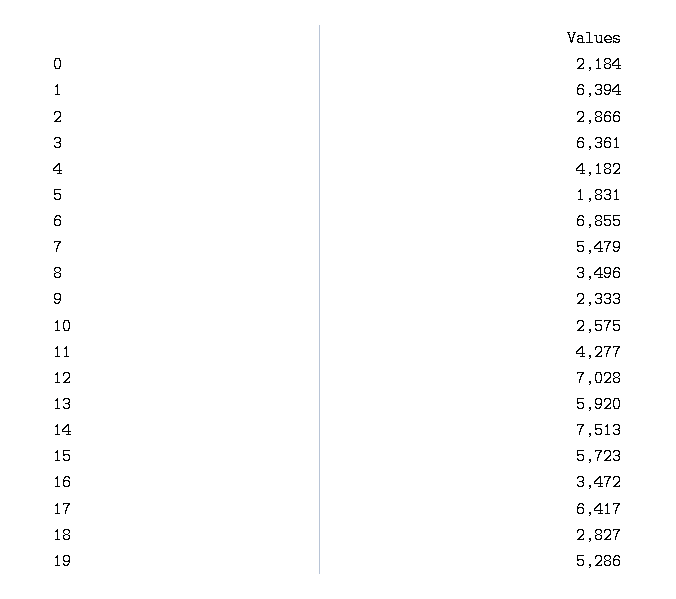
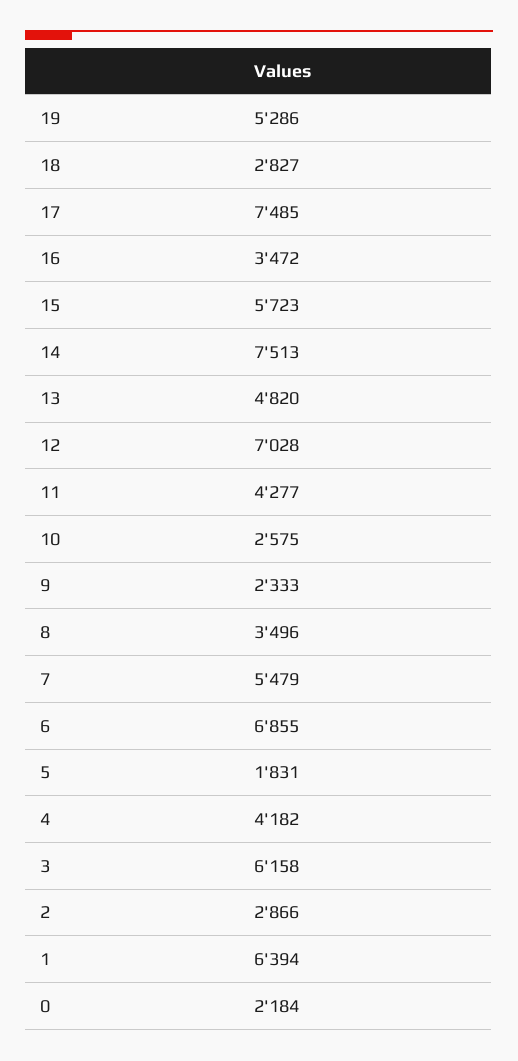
  {
    "0": 2184,
    "1": 6394,
    "2": 2866,
-   "3": 6361,
+   "3": 6158,
    "4": 4182,
    "5": 1831,
    "6": 6855,
    "7": 5479,
    "8": 3496,
    "9": 2333,
    "10": 2575,
    "11": 4277,
    "12": 7028,
-   "13": 5920,
+   "13": 4820,
    "14": 7513,
    "15": 5723,
    "16": 3472,
-   "17": 6417,
+   "17": 7485,
    "18": 2827,
    "19": 5286
  }

